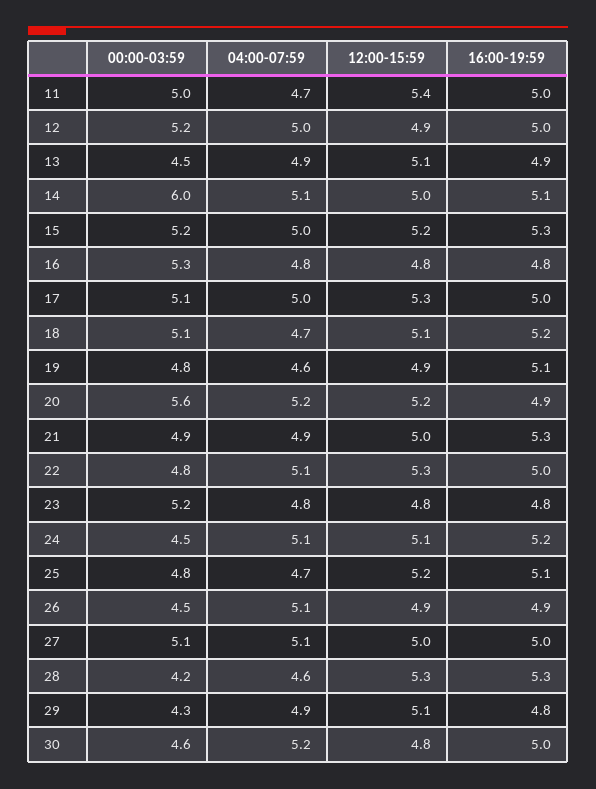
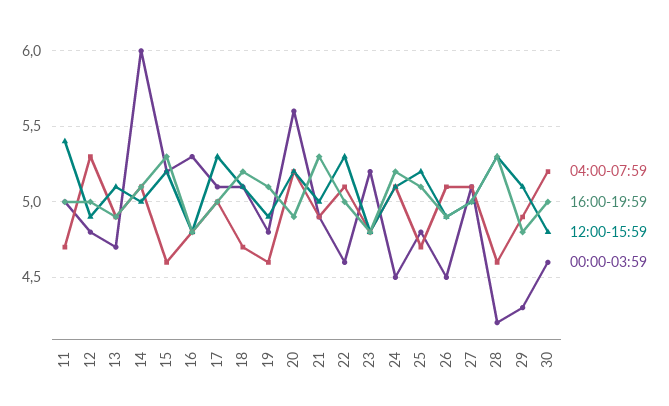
  {
    "00:00-03:59": {
      "11": 5,
-     "12": 5.2,
+     "12": 4.8,
-     "13": 4.5,
+     "13": 4.7,
      "14": 6,
      "15": 5.2,
      "16": 5.3,
      "17": 5.1,
      "18": 5.1,
      "19": 4.8,
      "20": 5.6,
      "21": 4.9,
-     "22": 4.8,
+     "22": 4.6,
      "23": 5.2,
      "24": 4.5,
      "25": 4.8,
      "26": 4.5,
      "27": 5.1,
      "28": 4.2,
      "29": 4.3,
      "30": 4.6
    },
    "04:00-07:59": {
      "11": 4.7,
-     "12": 5,
+     "12": 5.3,
      "13": 4.9,
      "14": 5.1,
-     "15": 5,
+     "15": 4.6,
      "16": 4.8,
      "17": 5,
      "18": 4.7,
      "19": 4.6,
      "20": 5.2,
      "21": 4.9,
      "22": 5.1,
      "23": 4.8,
      "24": 5.1,
      "25": 4.7,
      "26": 5.1,
      "27": 5.1,
      "28": 4.6,
      "29": 4.9,
      "30": 5.2
    },
    "12:00-15:59": {
      "11": 5.4,
      "12": 4.9,
      "13": 5.1,
      "14": 5,
      "15": 5.2,
      "16": 4.8,
      "17": 5.3,
      "18": 5.1,
      "19": 4.9,
      "20": 5.2,
      "21": 5,
      "22": 5.3,
      "23": 4.8,
      "24": 5.1,
      "25": 5.2,
      "26": 4.9,
      "27": 5,
      "28": 5.3,
      "29": 5.1,
      "30": 4.8
    },
    "16:00-19:59": {
      "11": 5,
      "12": 5,
      "13": 4.9,
      "14": 5.1,
      "15": 5.3,
      "16": 4.8,
      "17": 5,
      "18": 5.2,
      "19": 5.1,
      "20": 4.9,
      "21": 5.3,
      "22": 5,
      "23": 4.8,
      "24": 5.2,
      "25": 5.1,
      "26": 4.9,
      "27": 5,
      "28": 5.3,
      "29": 4.8,
      "30": 5
    }
  }

